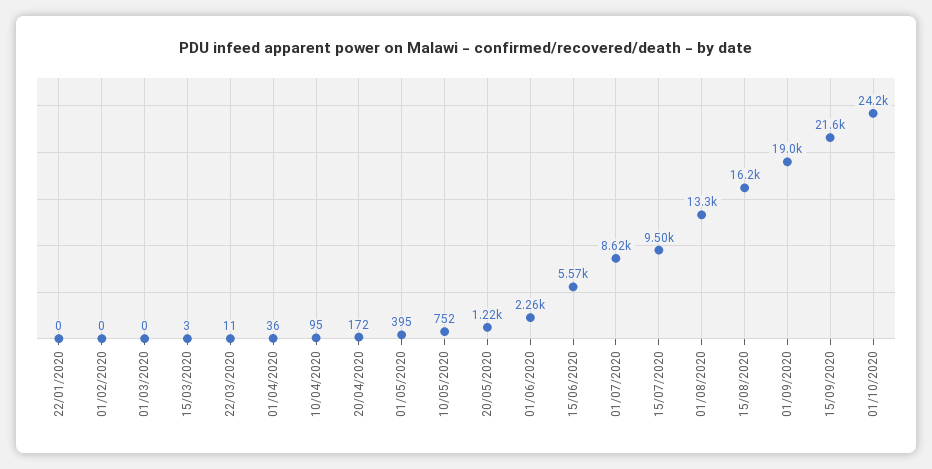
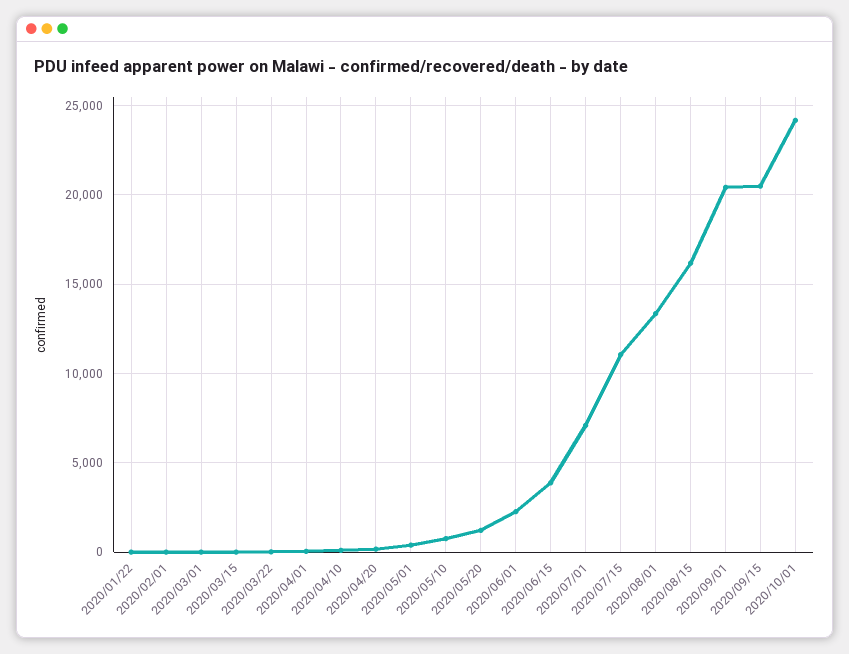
  {
    "22/01/2020": 0,
    "01/02/2020": 0,
    "01/03/2020": 0,
    "15/03/2020": 3,
    "22/03/2020": 11,
    "01/04/2020": 36,
    "10/04/2020": 95,
    "20/04/2020": 172,
    "01/05/2020": 395,
    "10/05/2020": 752,
    "20/05/2020": 1220,
    "01/06/2020": 2260,
-   "15/06/2020": 5570,
+   "15/06/2020": 4000,
-   "01/07/2020": 8620,
+   "01/07/2020": 7000,
-   "15/07/2020": 9500,
+   "15/07/2020": 11000,
    "01/08/2020": 13300,
    "15/08/2020": 16200,
-   "01/09/2020": 19000,
+   "01/09/2020": 20500,
-   "15/09/2020": 21600,
+   "15/09/2020": 20500,
    "01/10/2020": 24200
  }

